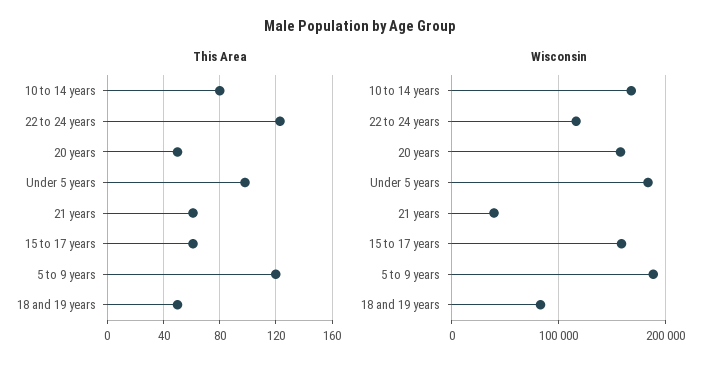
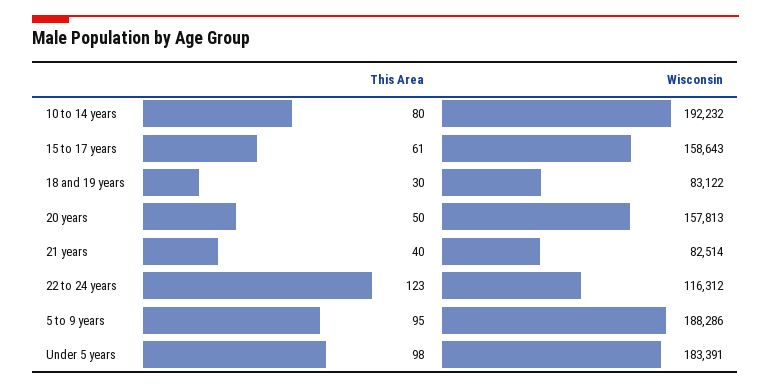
  {
    "This Area": {
      "10 to 14 years": 80,
      "22 to 24 years": 123,
      "20 years": 50,
      "Under 5 years": 98,
-     "21 years": 60,
+     "21 years": 40,
      "15 to 17 years": 61,
-     "5 to 9 years": 120,
+     "5 to 9 years": 95,
-     "18 and 19 years": 50
+     "18 and 19 years": 30
    },
    "Wisconsin": {
-     "10 to 14 years": 170000,
+     "10 to 14 years": 192232,
      "22 to 24 years": 116312,
      "20 years": 157813,
      "Under 5 years": 183391,
-     "21 years": 40000,
+     "21 years": 82514,
      "15 to 17 years": 158643,
      "5 to 9 years": 188286,
      "18 and 19 years": 83122
    }
  }

